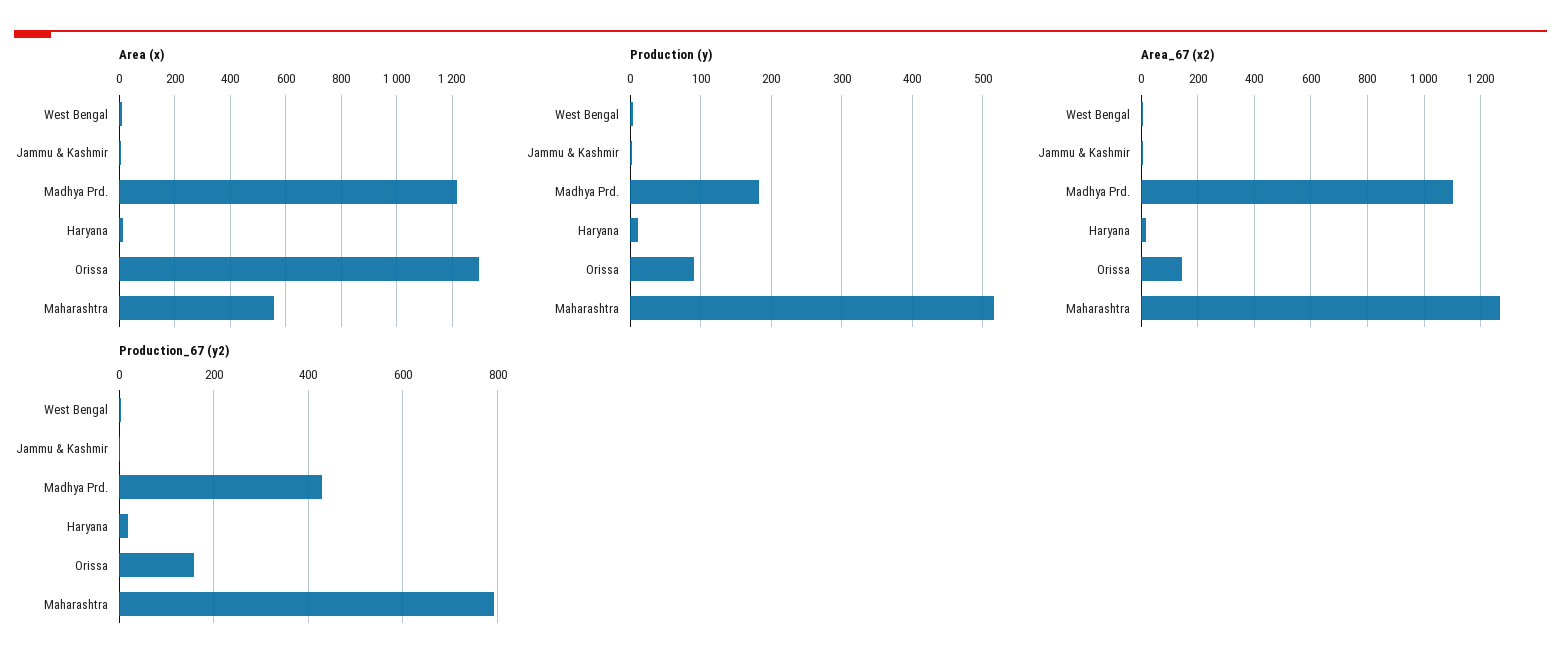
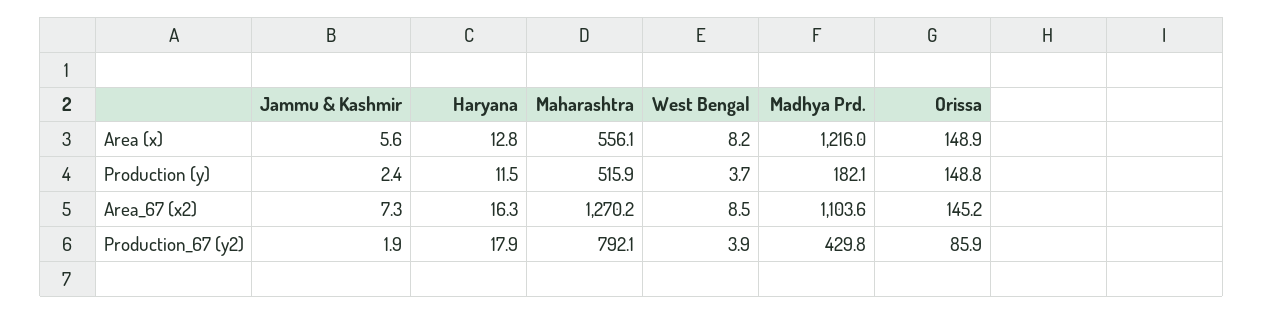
  {
    "Area (x)": {
      "West Bengal": 8.2,
      "Jammu & Kashmir": 5.6,
      "Madhya Prd.": 1216,
      "Haryana": 12.8,
-     "Orissa": 1300,
+     "Orissa": 148.9,
      "Maharashtra": 556.1
    },
    "Production (y)": {
      "West Bengal": 3.7,
      "Jammu & Kashmir": 2.4,
      "Madhya Prd.": 182.1,
      "Haryana": 11.5,
-     "Orissa": 90,
+     "Orissa": 148.8,
      "Maharashtra": 515.9
    },
    "Area_67 (x2)": {
      "West Bengal": 8.5,
      "Jammu & Kashmir": 7.3,
      "Madhya Prd.": 1103.6,
      "Haryana": 16.3,
      "Orissa": 145.2,
      "Maharashtra": 1270.2
    },
    "Production_67 (y2)": {
      "West Bengal": 3.9,
      "Jammu & Kashmir": 1.9,
      "Madhya Prd.": 429.8,
      "Haryana": 17.9,
-     "Orissa": 160,
+     "Orissa": 85.9,
      "Maharashtra": 792.1
    }
  }

